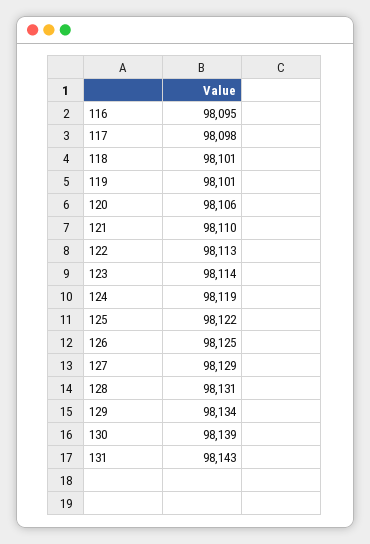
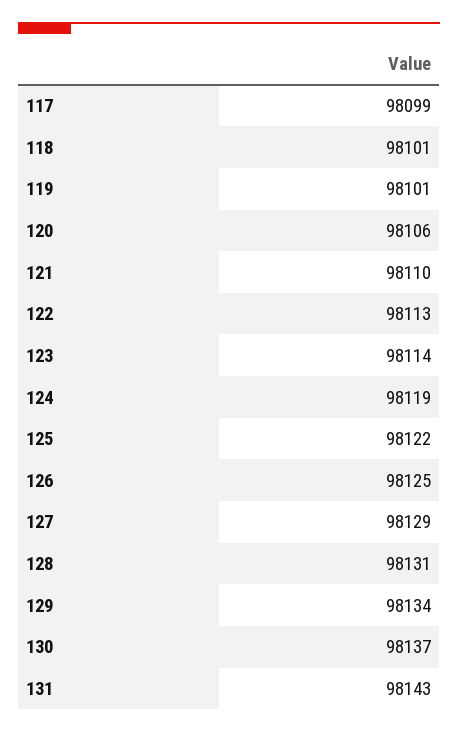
  {
-   "116": 98095,
-   "117": 98098,
+   "117": 98099,
    "118": 98101,
    "119": 98101,
    "120": 98106,
    "121": 98110,
    "122": 98113,
    "123": 98114,
    "124": 98119,
    "125": 98122,
    "126": 98125,
    "127": 98129,
    "128": 98131,
    "129": 98134,
-   "130": 98139,
+   "130": 98137,
    "131": 98143
  }

